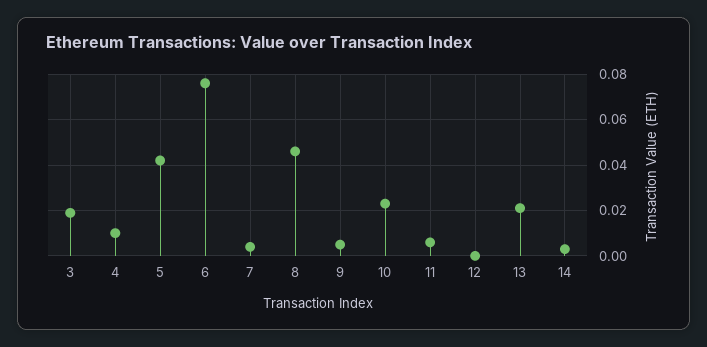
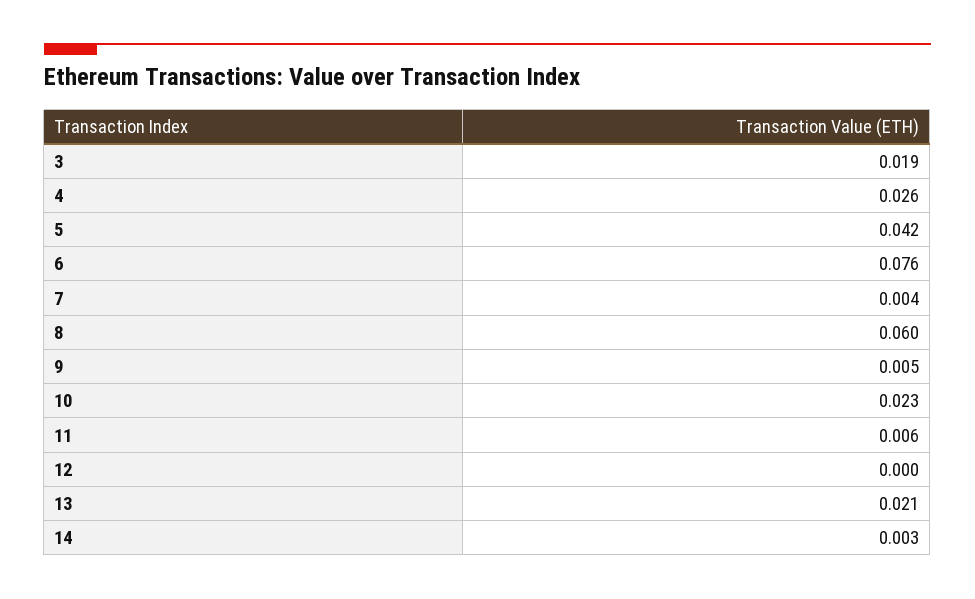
  {
    "3": 0.019,
-   "4": 0.01,
+   "4": 0.026,
    "5": 0.042,
    "6": 0.076,
    "7": 0.004,
-   "8": 0.045,
+   "8": 0.06,
    "9": 0.005,
    "10": 0.023,
    "11": 0.006,
    "12": 0,
    "13": 0.021,
    "14": 0.003
  }

